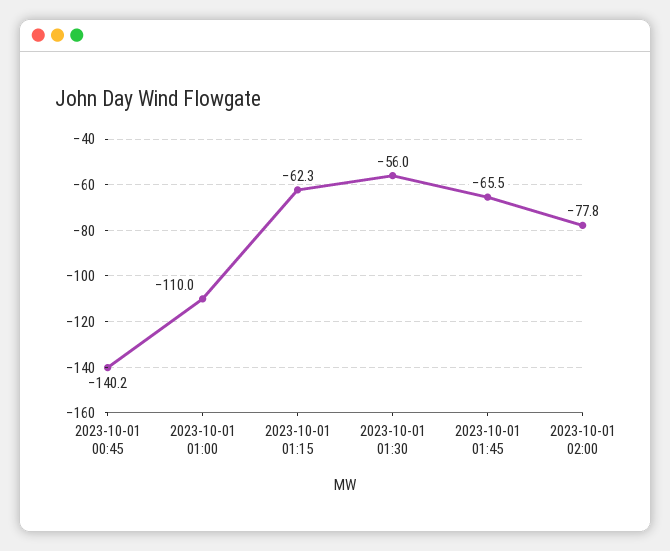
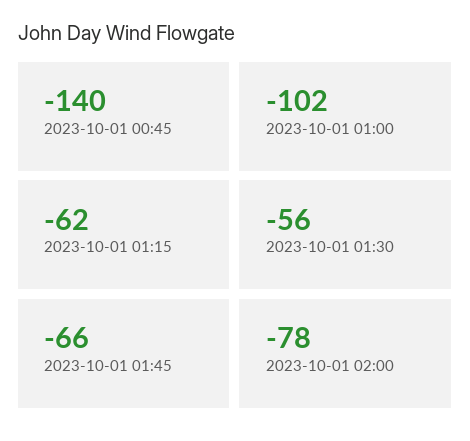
  {
    "2023-10-01 00:45": -140.2,
-   "2023-10-01 01:00": -110,
+   "2023-10-01 01:00": -102,
    "2023-10-01 01:15": -62.3,
    "2023-10-01 01:30": -56,
    "2023-10-01 01:45": -65.5,
    "2023-10-01 02:00": -77.8
  }

